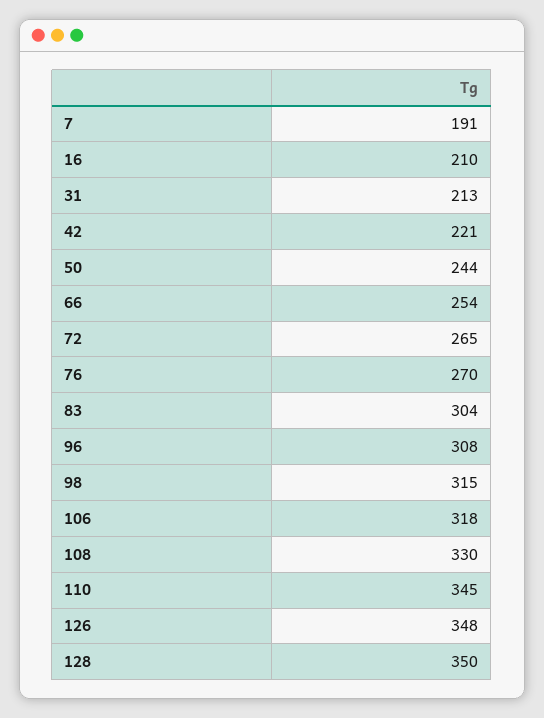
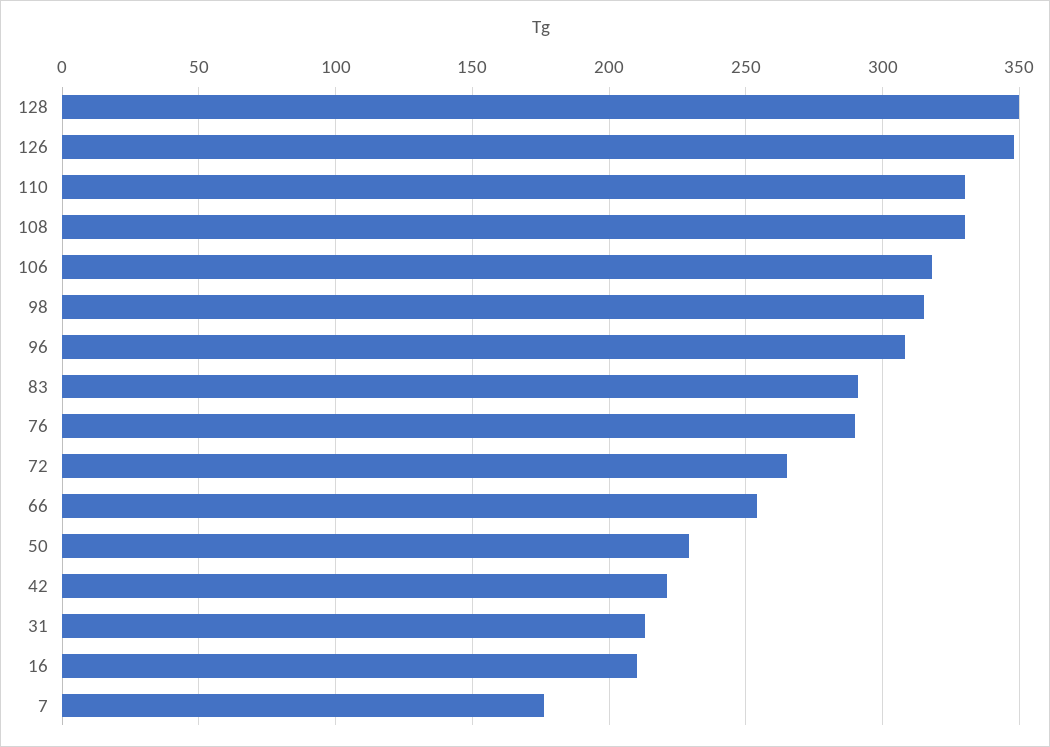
  {
-   "7": 191,
+   "7": 175,
    "16": 210,
    "31": 213,
    "42": 221,
-   "50": 244,
+   "50": 230,
    "66": 254,
    "72": 265,
-   "76": 270,
+   "76": 290,
-   "83": 304,
+   "83": 290,
    "96": 308,
    "98": 315,
    "106": 318,
    "108": 330,
-   "110": 345,
+   "110": 330,
    "126": 348,
    "128": 350
  }

